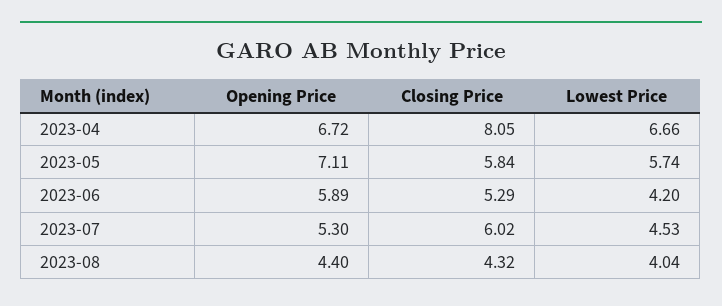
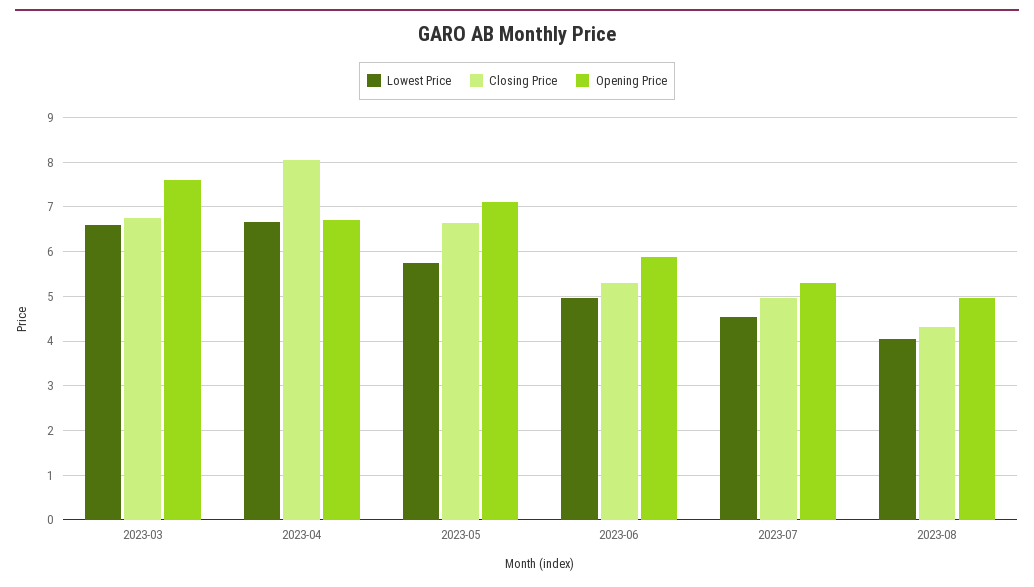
  {
    "Opening Price": {
      "2023-04": 6.72,
      "2023-05": 7.11,
      "2023-06": 5.89,
      "2023-07": 5.3,
-     "2023-08": 4.4
+     "2023-08": 5,
+     "2023-03": 7.6
    },
    "Closing Price": {
      "2023-04": 8.05,
-     "2023-05": 5.84,
+     "2023-05": 6.6,
      "2023-06": 5.29,
-     "2023-07": 6.02,
+     "2023-07": 5,
-     "2023-08": 4.32
+     "2023-08": 4.32,
+     "2023-03": 6.8
    },
    "Lowest Price": {
      "2023-04": 6.66,
      "2023-05": 5.74,
-     "2023-06": 4.2,
+     "2023-06": 5,
      "2023-07": 4.53,
-     "2023-08": 4.04
+     "2023-08": 4.04,
+     "2023-03": 6.6
    }
  }

